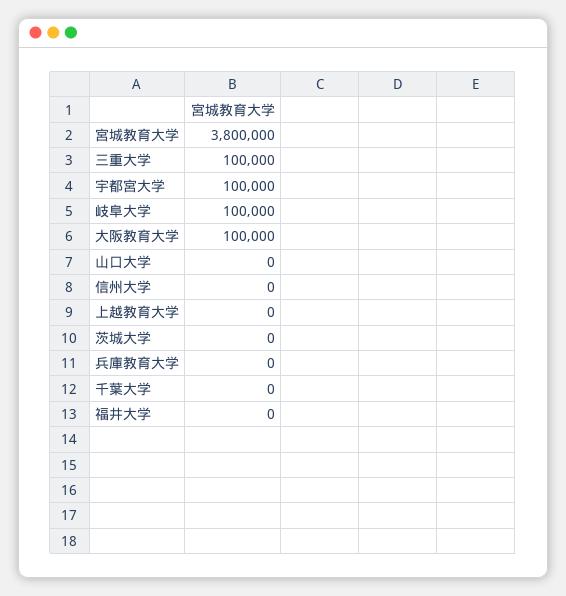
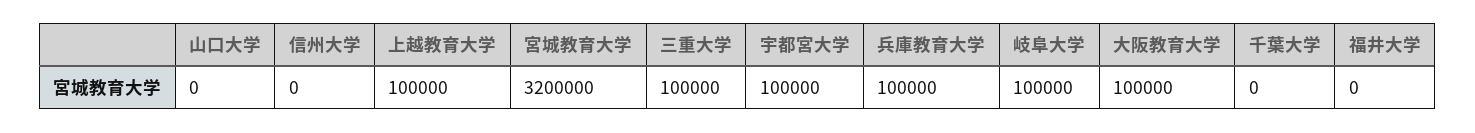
  {
-   "宮城教育大学": 3800000,
+   "宮城教育大学": 3200000,
    "三重大学": 100000,
    "宇都宮大学": 100000,
    "岐阜大学": 100000,
    "大阪教育大学": 100000,
    "山口大学": 0,
    "信州大学": 0,
-   "上越教育大学": 0,
+   "上越教育大学": 100000,
-   "茨城大学": 0,
-   "兵庫教育大学": 0,
+   "兵庫教育大学": 100000,
    "千葉大学": 0,
    "福井大学": 0
  }

